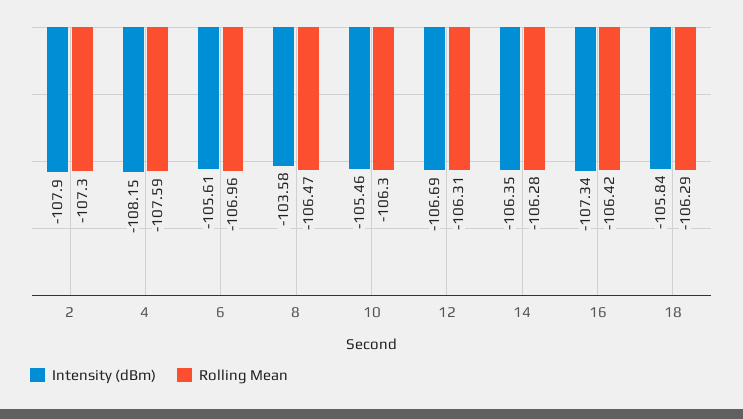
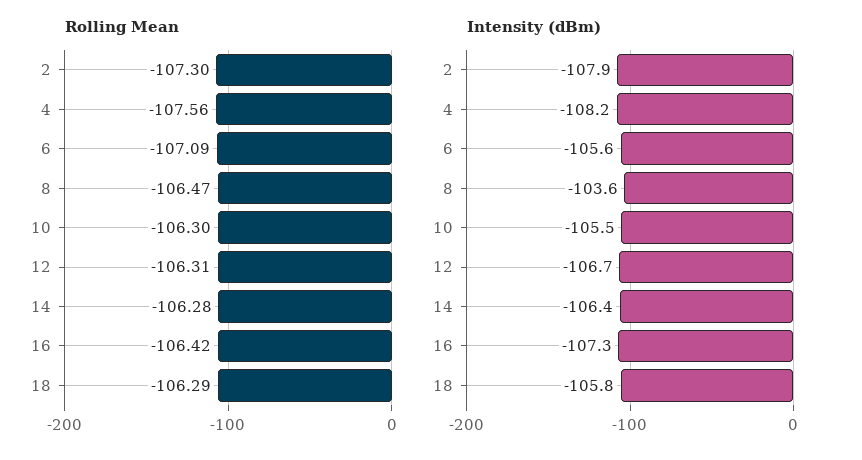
  {
    "Intensity (dBm)": {
      "2": -107.9,
      "4": -108.15,
      "6": -105.61,
      "8": -103.58,
      "10": -105.46,
      "12": -106.69,
      "14": -106.35,
      "16": -107.34,
      "18": -105.84
    },
    "Rolling Mean": {
      "2": -107.3,
-     "4": -107.59,
+     "4": -107.56,
-     "6": -106.96,
+     "6": -107.09,
      "8": -106.47,
      "10": -106.3,
      "12": -106.31,
      "14": -106.28,
      "16": -106.42,
      "18": -106.29
    }
  }

